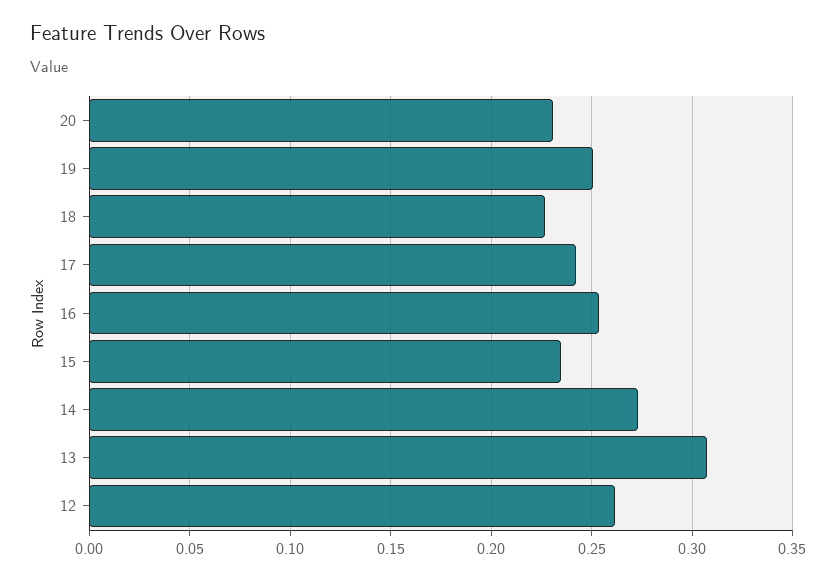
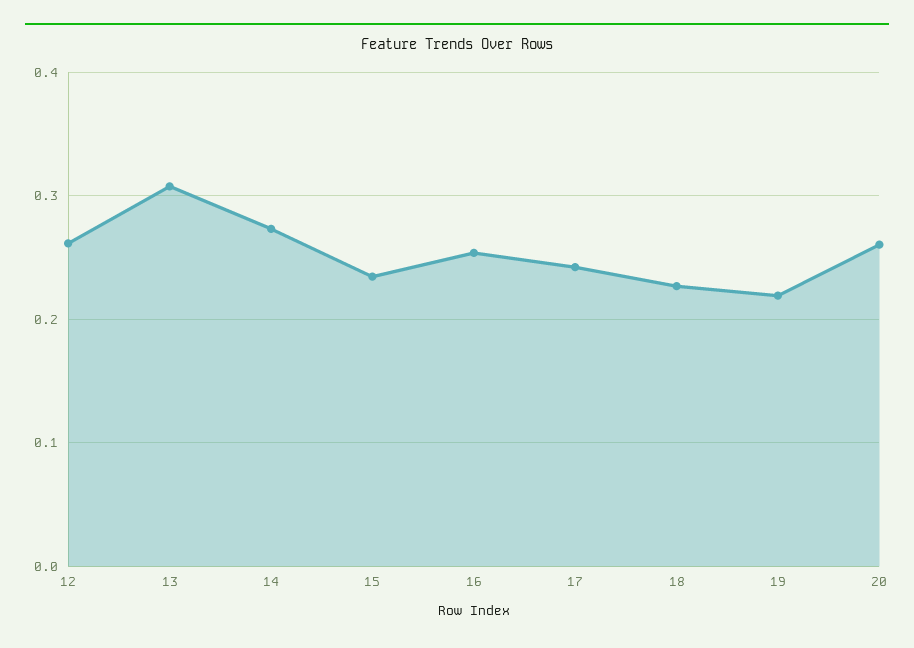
  {
-   "20": 0.23,
+   "20": 0.26,
-   "19": 0.25,
+   "19": 0.22,
    "18": 0.225,
    "17": 0.24,
    "16": 0.255,
    "15": 0.235,
    "14": 0.275,
    "13": 0.31,
    "12": 0.26
  }

